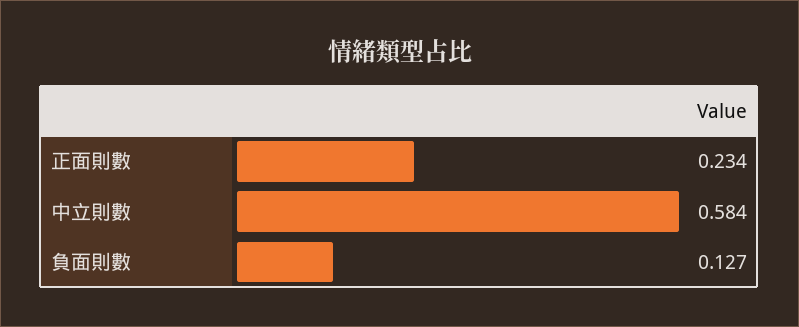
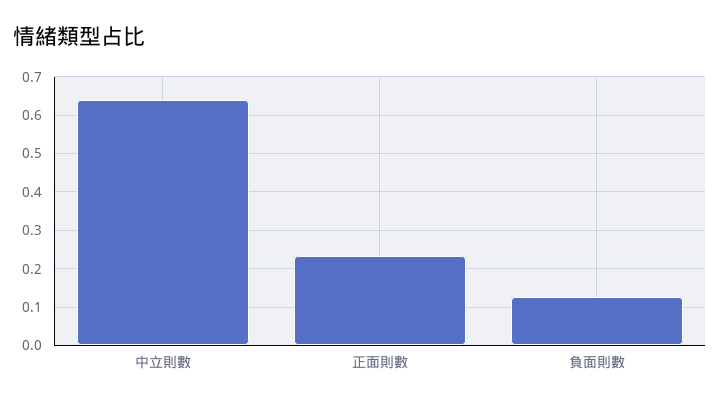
  {
    "正面則數": 0.234,
-   "中立則數": 0.584,
+   "中立則數": 0.64,
    "負面則數": 0.127
  }

